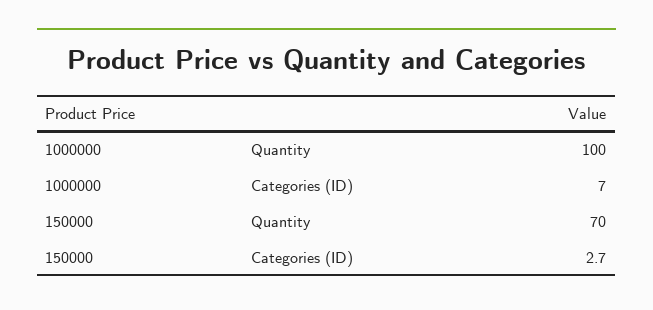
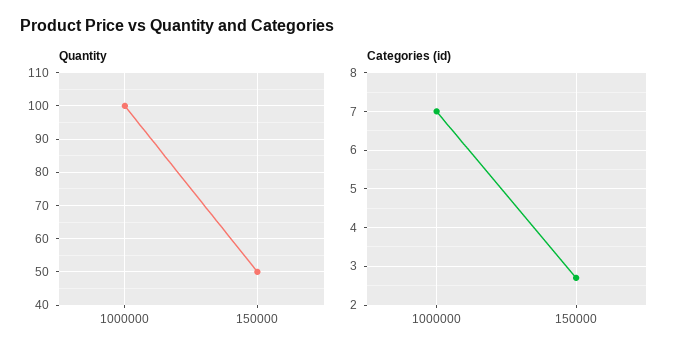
  {
    "Quantity": {
      "1000000": 100,
-     "150000": 70
+     "150000": 50
    },
    "Categories (ID)": {
      "1000000": 7,
      "150000": 2.7
    }
  }

